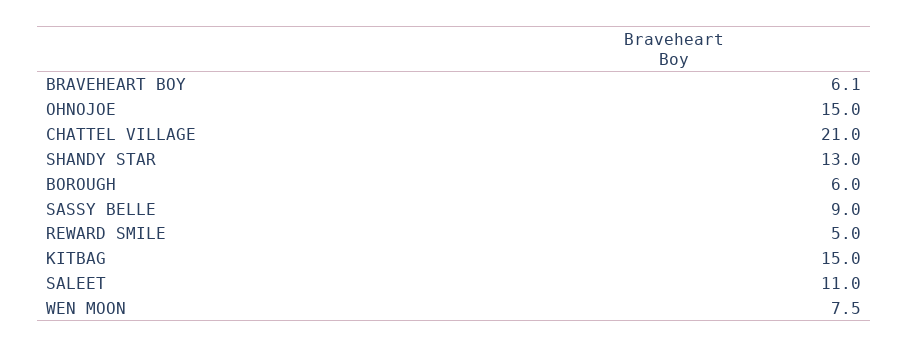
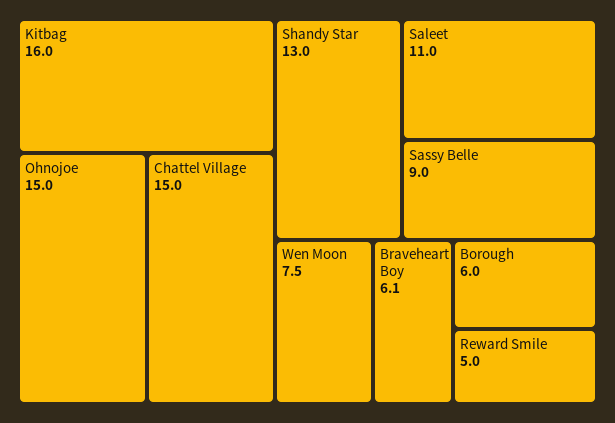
  {
    "BRAVEHEART BOY": 6.1,
    "OHNOJOE": 15,
-   "CHATTEL VILLAGE": 21,
+   "CHATTEL VILLAGE": 15,
    "SHANDY STAR": 13,
    "BOROUGH": 6,
    "SASSY BELLE": 9,
    "REWARD SMILE": 5,
-   "KITBAG": 15,
+   "KITBAG": 16,
    "SALEET": 11,
    "WEN MOON": 7.5
  }

